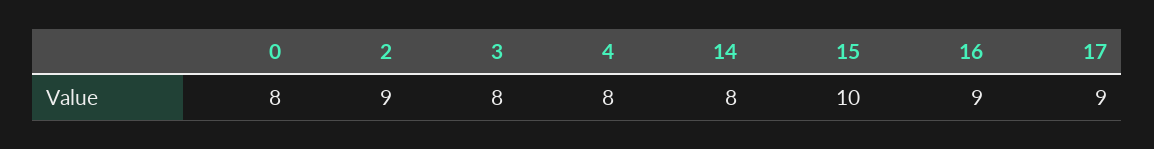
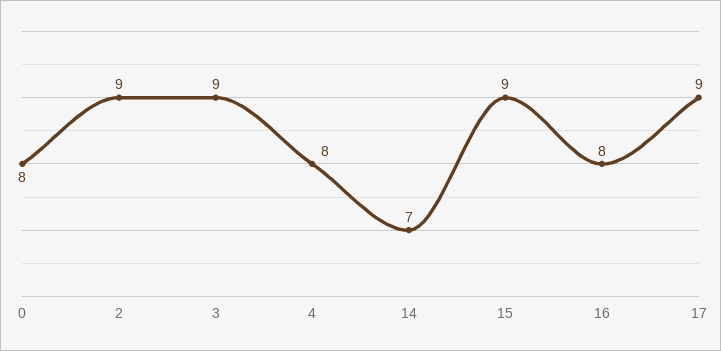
  {
    "0": 8,
    "2": 9,
-   "3": 8,
+   "3": 9,
    "4": 8,
-   "14": 8,
+   "14": 7,
-   "15": 10,
+   "15": 9,
-   "16": 9,
+   "16": 8,
    "17": 9
  }

